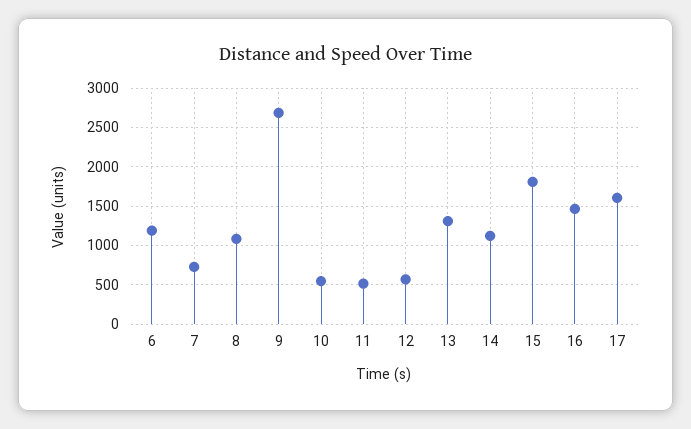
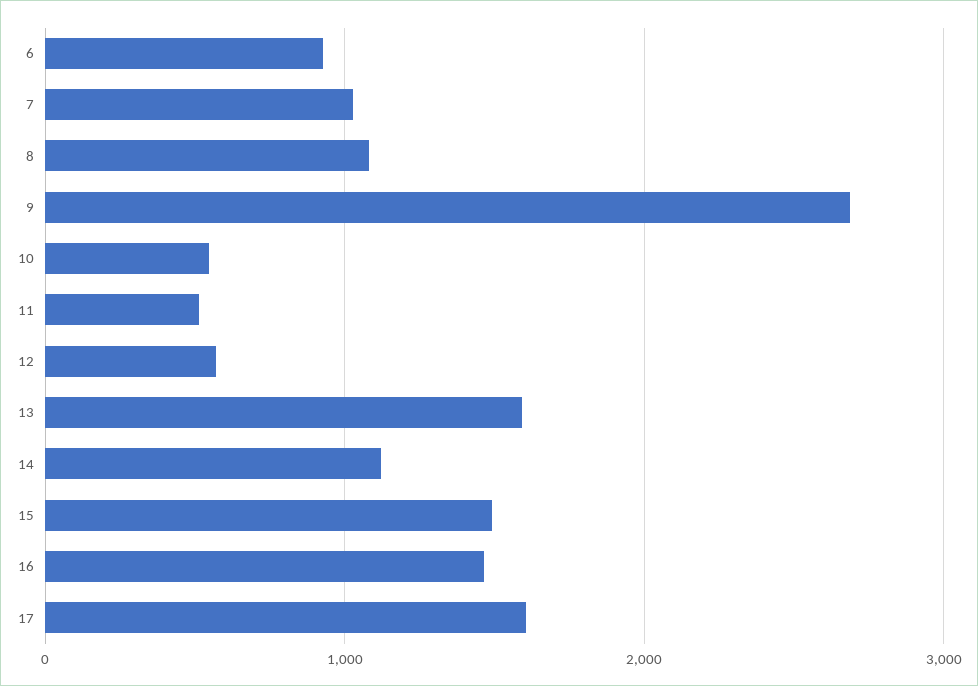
  {
-   "6": 1200,
+   "6": 900,
-   "7": 700,
+   "7": 1000,
    "8": 1100,
    "9": 2700,
    "10": 500,
    "11": 500,
    "12": 600,
-   "13": 1300,
+   "13": 1600,
    "14": 1100,
-   "15": 1800,
+   "15": 1500,
    "16": 1500,
    "17": 1600
  }

